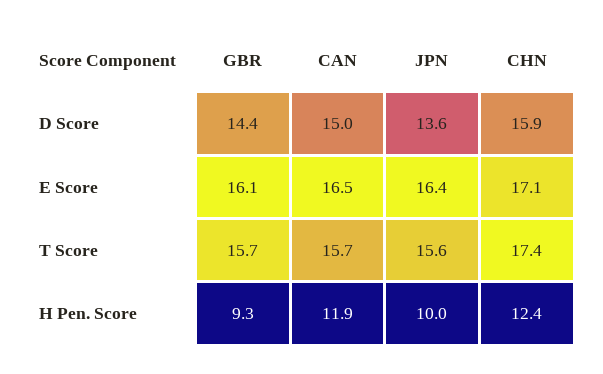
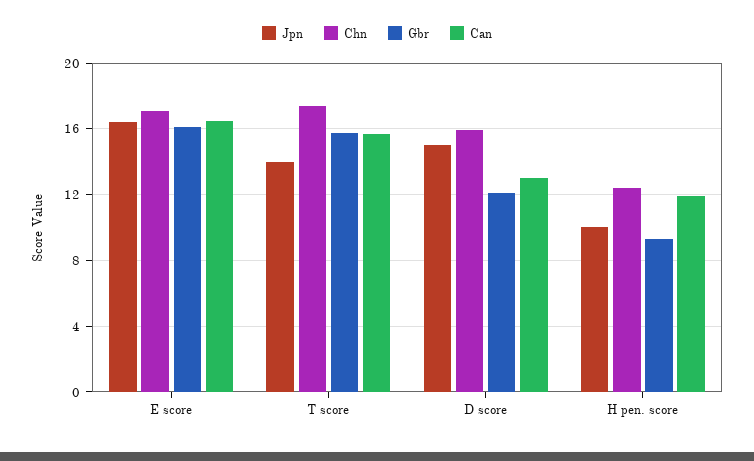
  {
    "GBR": {
-     "D Score": 14.4,
+     "D Score": 12,
      "E Score": 16.1,
      "T Score": 15.7,
      "H Pen. Score": 9.3
    },
    "CAN": {
-     "D Score": 15,
+     "D Score": 13,
      "E Score": 16.5,
      "T Score": 15.7,
      "H Pen. Score": 11.9
    },
    "JPN": {
-     "D Score": 13.6,
+     "D Score": 15,
      "E Score": 16.4,
-     "T Score": 15.6,
+     "T Score": 14,
      "H Pen. Score": 10
    },
    "CHN": {
      "D Score": 15.9,
      "E Score": 17.1,
      "T Score": 17.4,
      "H Pen. Score": 12.4
    }
  }

